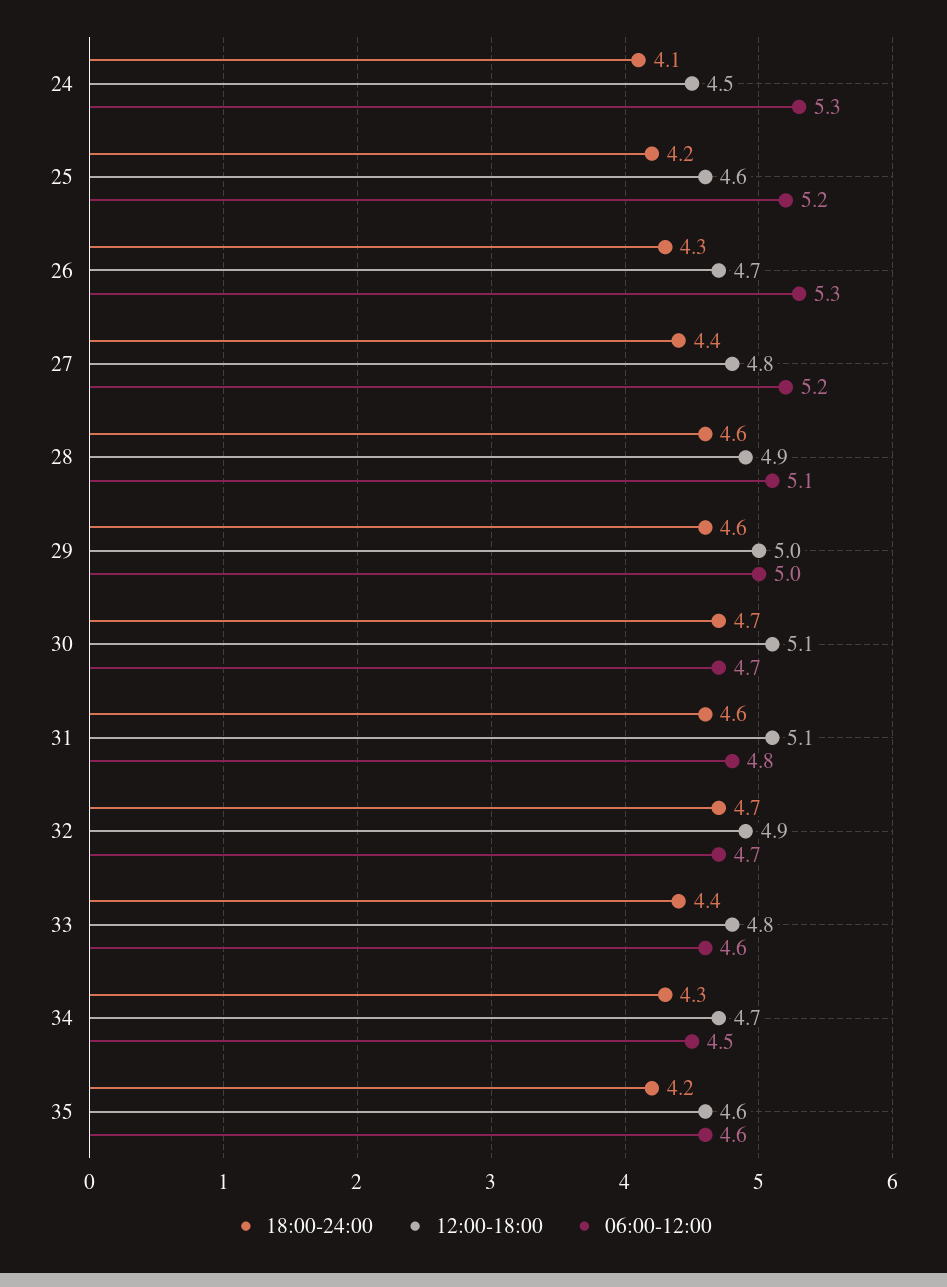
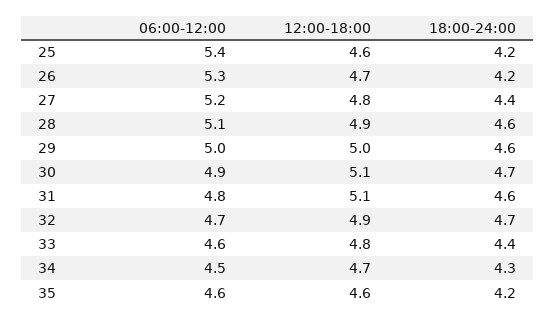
  {
    "18:00-24:00": {
-     "24": 4.1,
      "25": 4.2,
-     "26": 4.3,
+     "26": 4.2,
      "27": 4.4,
      "28": 4.6,
      "29": 4.6,
      "30": 4.7,
      "31": 4.6,
      "32": 4.7,
      "33": 4.4,
      "34": 4.3,
      "35": 4.2
    },
    "12:00-18:00": {
-     "24": 4.5,
      "25": 4.6,
      "26": 4.7,
      "27": 4.8,
      "28": 4.9,
      "29": 5,
      "30": 5.1,
      "31": 5.1,
      "32": 4.9,
      "33": 4.8,
      "34": 4.7,
      "35": 4.6
    },
    "06:00-12:00": {
-     "24": 5.3,
-     "25": 5.2,
+     "25": 5.4,
      "26": 5.3,
      "27": 5.2,
      "28": 5.1,
      "29": 5,
-     "30": 4.7,
+     "30": 4.9,
      "31": 4.8,
      "32": 4.7,
      "33": 4.6,
      "34": 4.5,
      "35": 4.6
    }
  }

